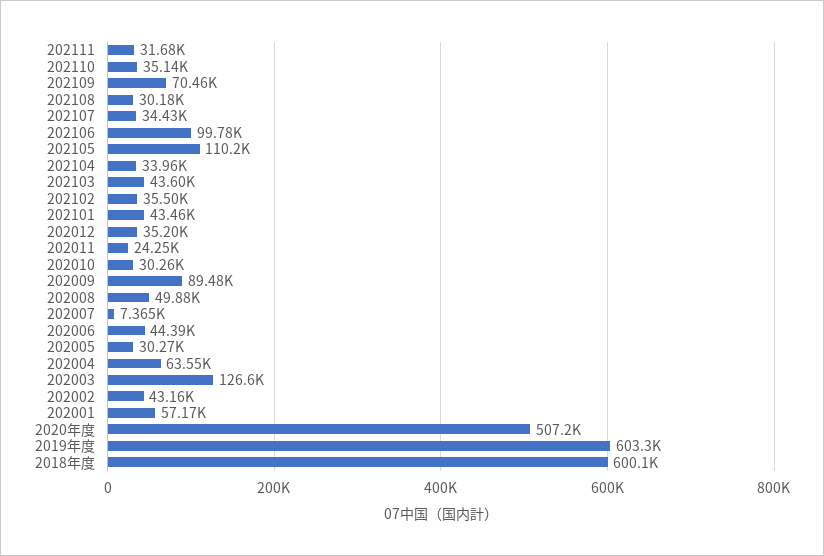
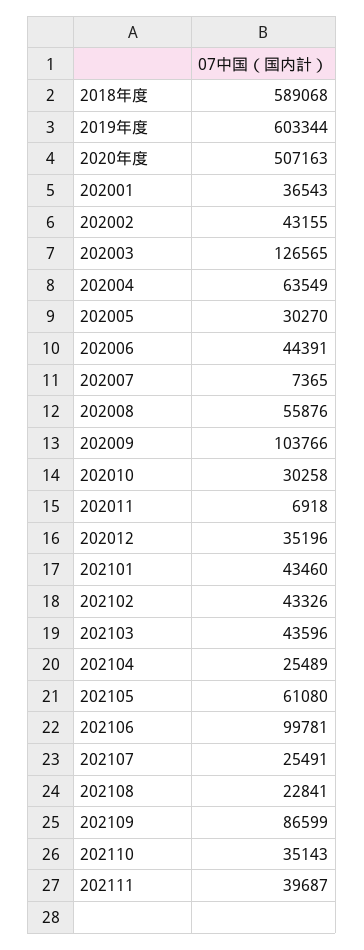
  {
-   "202111": 31680,
+   "202111": 39687,
    "202110": 35143,
-   "202109": 70460,
+   "202109": 86599,
-   "202108": 30180,
+   "202108": 22841,
-   "202107": 34430,
+   "202107": 25491,
    "202106": 99781,
-   "202105": 110200,
+   "202105": 61080,
-   "202104": 33960,
+   "202104": 25489,
    "202103": 43596,
-   "202102": 35500,
+   "202102": 43326,
    "202101": 43460,
    "202012": 35196,
-   "202011": 24250,
+   "202011": 6918,
    "202010": 30258,
-   "202009": 89480,
+   "202009": 103766,
-   "202008": 49880,
+   "202008": 55876,
    "202007": 7365,
    "202006": 44391,
    "202005": 30270,
    "202004": 63549,
    "202003": 126565,
    "202002": 43155,
-   "202001": 57170,
+   "202001": 36543,
    "2020年度": 507163,
    "2019年度": 603344,
-   "2018年度": 600100
+   "2018年度": 589068
  }

